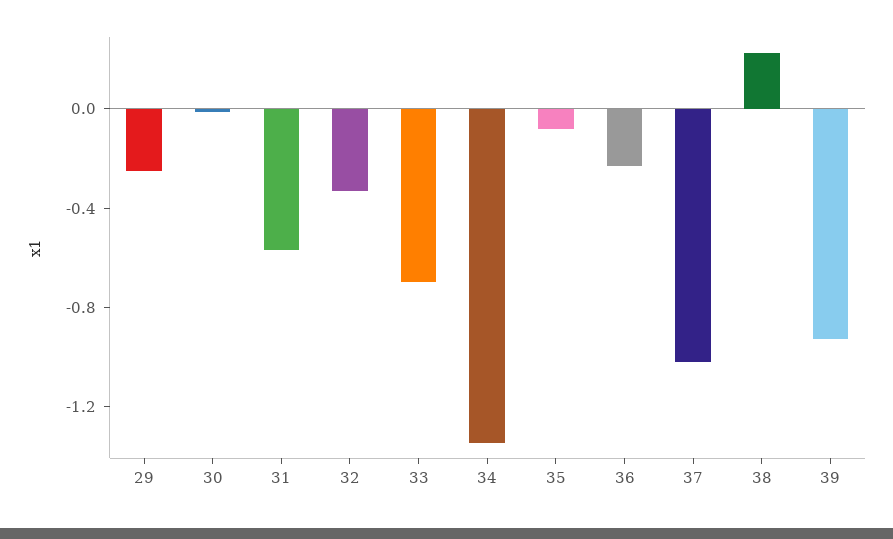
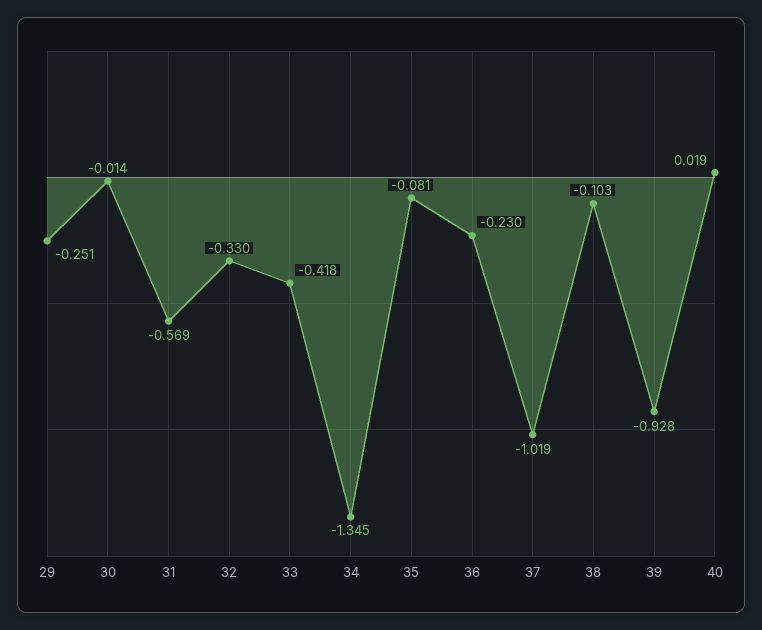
  {
    "29": -0.251,
    "30": -0.014,
    "31": -0.569,
    "32": -0.33,
-   "33": -0.7,
+   "33": -0.418,
    "34": -1.345,
    "35": -0.081,
    "36": -0.23,
    "37": -1.019,
-   "38": 0.2,
+   "38": -0.103,
-   "39": -0.928
+   "39": -0.928,
+   "40": 0.019
  }

